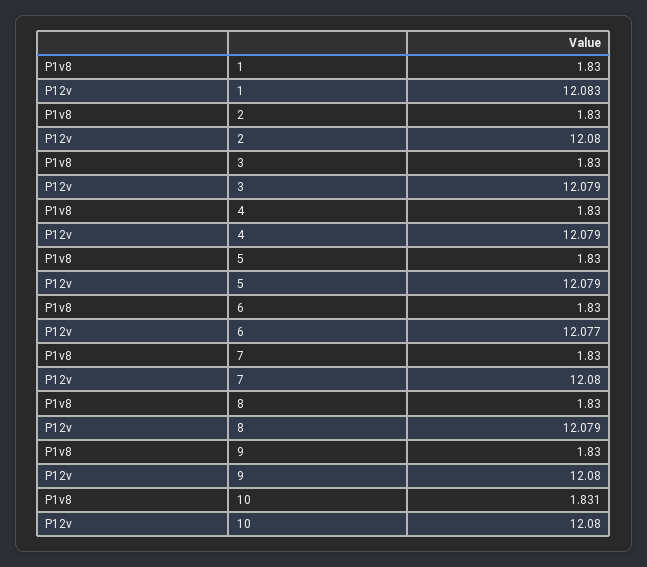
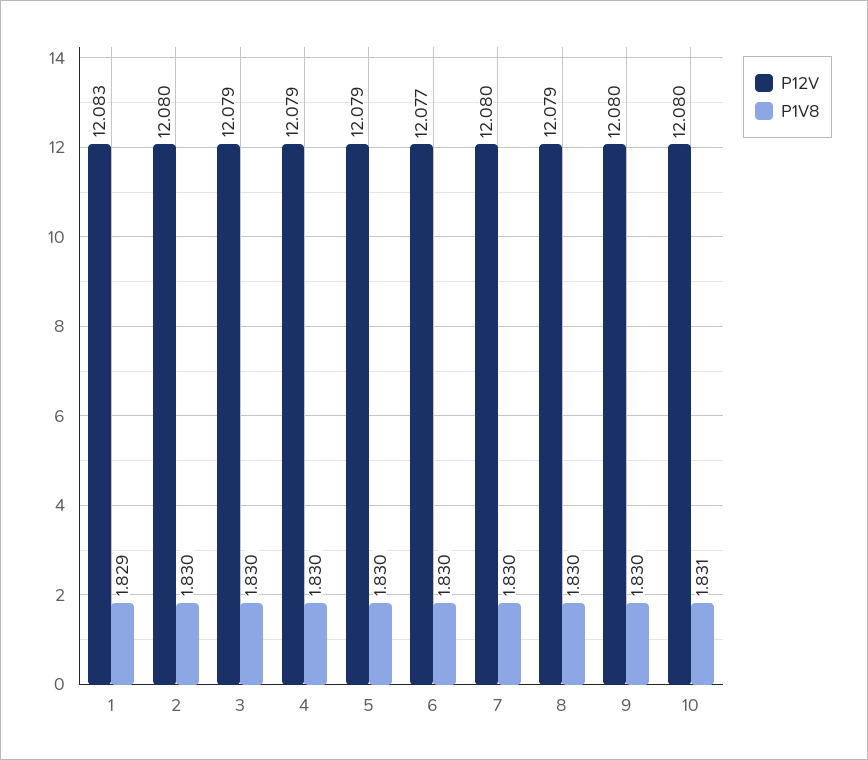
  {
    "P1v8": {
-     "1": 1.83,
+     "1": 1.829,
      "2": 1.83,
      "3": 1.83,
      "4": 1.83,
      "5": 1.83,
      "6": 1.83,
      "7": 1.83,
      "8": 1.83,
      "9": 1.83,
      "10": 1.831
    },
    "P12v": {
      "1": 12.083,
      "2": 12.08,
      "3": 12.079,
      "4": 12.079,
      "5": 12.079,
      "6": 12.077,
      "7": 12.08,
      "8": 12.079,
      "9": 12.08,
      "10": 12.08
    }
  }

